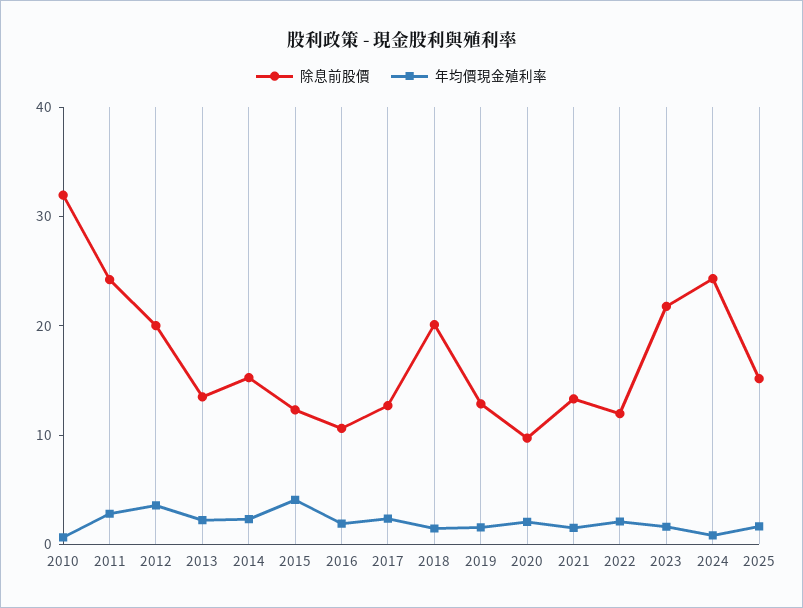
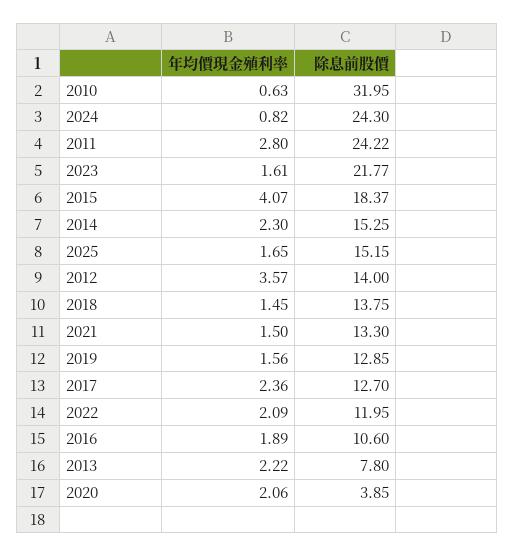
  {
    "除息前股價": {
      "2010": 31.95,
      "2011": 24.22,
-     "2012": 20,
+     "2012": 14,
-     "2013": 14,
+     "2013": 7.8,
      "2014": 15.25,
-     "2015": 12,
+     "2015": 18.37,
      "2016": 10.6,
      "2017": 12.7,
-     "2018": 20,
+     "2018": 13.75,
      "2019": 12.85,
-     "2020": 10,
+     "2020": 3.85,
      "2021": 13.3,
      "2022": 11.95,
      "2023": 21.77,
      "2024": 24.3,
      "2025": 15.15
    },
    "年均價現金殖利率": {
      "2010": 0.63,
      "2011": 2.8,
      "2012": 3.57,
      "2013": 2.22,
      "2014": 2.3,
      "2015": 4.07,
      "2016": 1.89,
      "2017": 2.36,
      "2018": 1.45,
      "2019": 1.56,
      "2020": 2.06,
      "2021": 1.5,
      "2022": 2.09,
      "2023": 1.61,
      "2024": 0.82,
      "2025": 1.65
    }
  }

